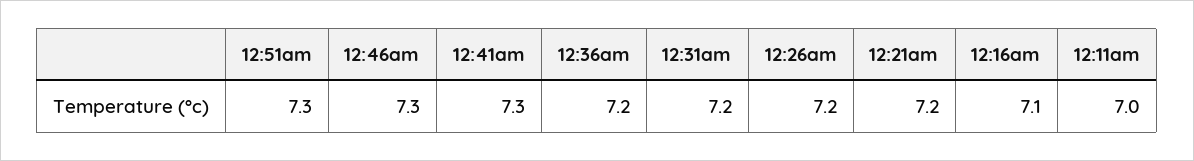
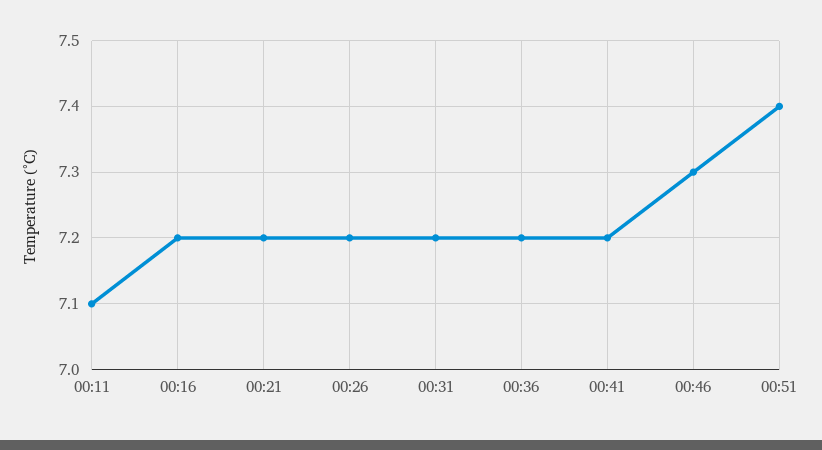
  {
-   "12:51am": 7.3,
+   "12:51am": 7.4,
    "12:46am": 7.3,
-   "12:41am": 7.3,
+   "12:41am": 7.2,
    "12:36am": 7.2,
    "12:31am": 7.2,
    "12:26am": 7.2,
    "12:21am": 7.2,
-   "12:16am": 7.1,
+   "12:16am": 7.2,
-   "12:11am": 7
+   "12:11am": 7.1
  }

